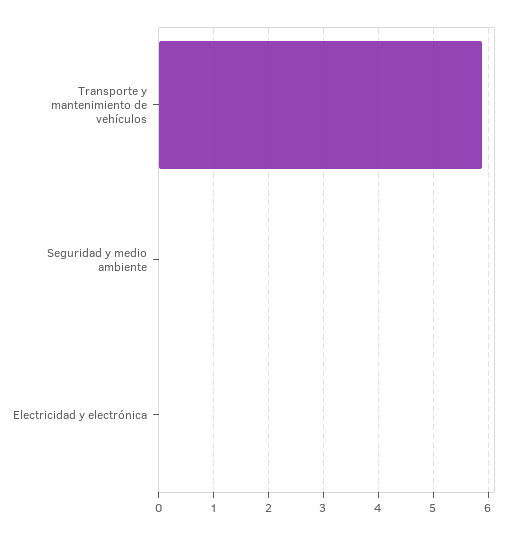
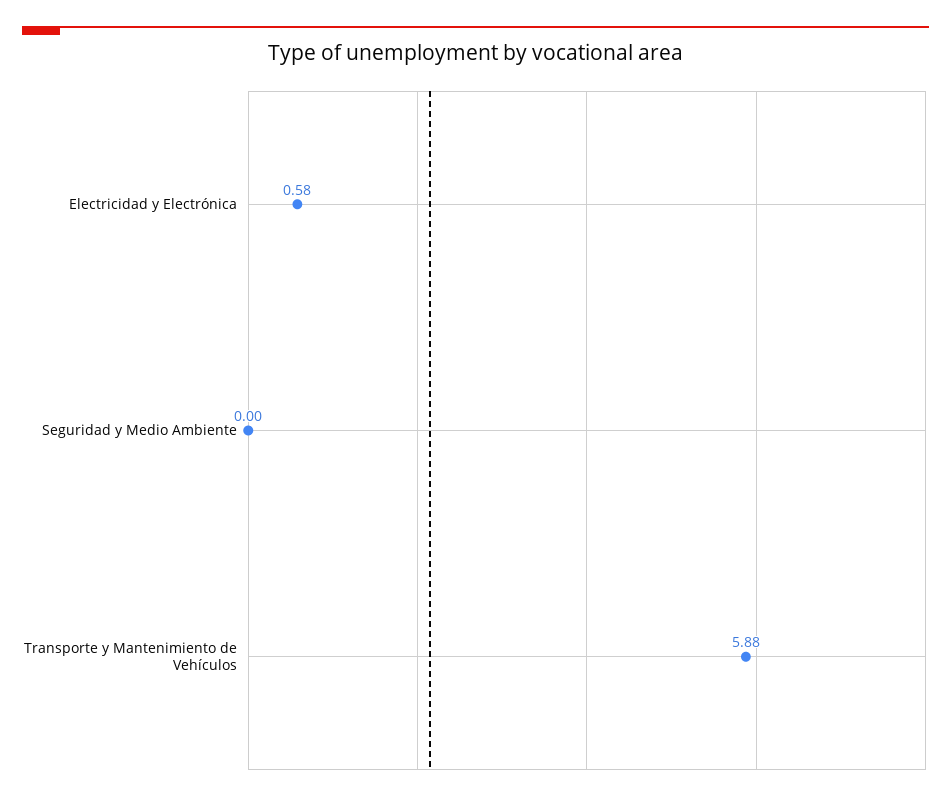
  {
    "Transporte y mantenimiento de vehículos": 5.88,
    "Seguridad y medio ambiente": 0,
-   "Electricidad y electrónica": 0
+   "Electricidad y electrónica": 0.58
  }

